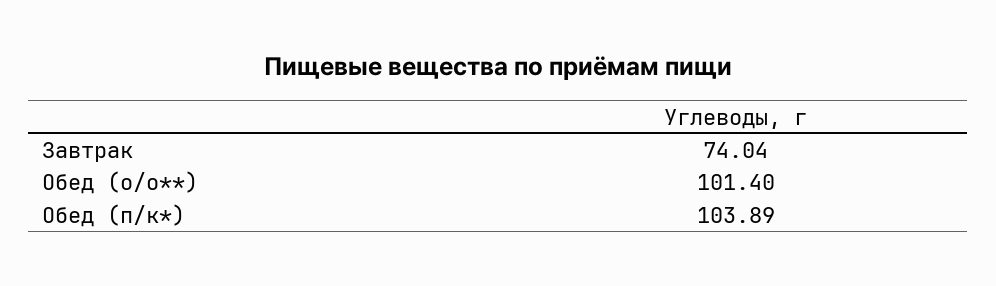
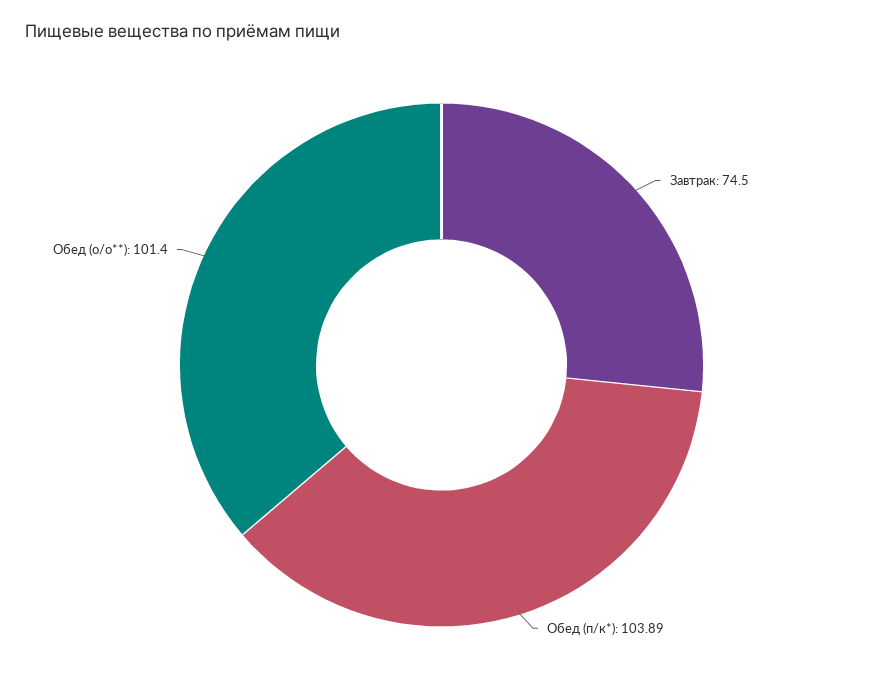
  {
-   "Завтрак": 74.04,
+   "Завтрак": 74.5,
    "Обед (о/о**)": 101.4,
    "Обед (п/к*)": 103.89
  }

